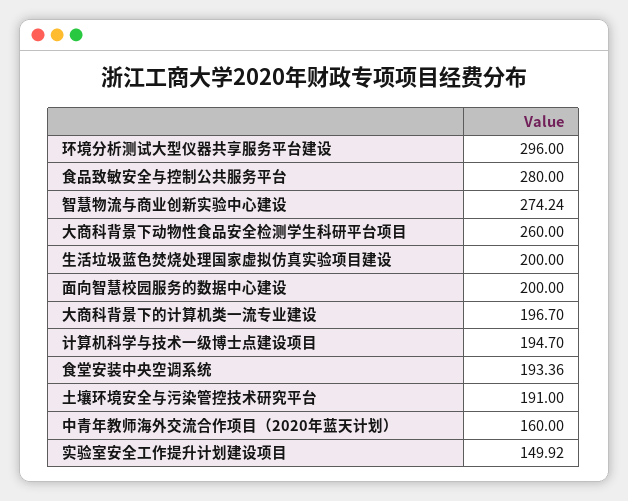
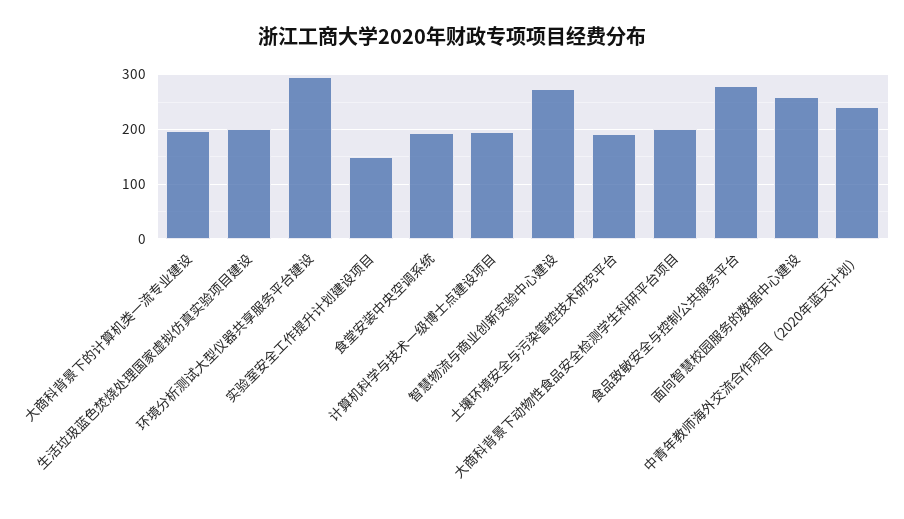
  {
    "环境分析测试大型仪器共享服务平台建设": 296,
    "食品致敏安全与控制公共服务平台": 280,
    "智慧物流与商业创新实验中心建设": 274.24,
-   "大商科背景下动物性食品安全检测学生科研平台项目": 260,
+   "大商科背景下动物性食品安全检测学生科研平台项目": 200,
    "生活垃圾蓝色焚烧处理国家虚拟仿真实验项目建设": 200,
-   "面向智慧校园服务的数据中心建设": 200,
+   "面向智慧校园服务的数据中心建设": 260,
    "大商科背景下的计算机类一流专业建设": 196.7,
    "计算机科学与技术一级博士点建设项目": 194.7,
    "食堂安装中央空调系统": 193.36,
    "土壤环境安全与污染管控技术研究平台": 191,
-   "中青年教师海外交流合作项目（2020年蓝天计划）": 160,
+   "中青年教师海外交流合作项目（2020年蓝天计划）": 240,
    "实验室安全工作提升计划建设项目": 149.92
  }

